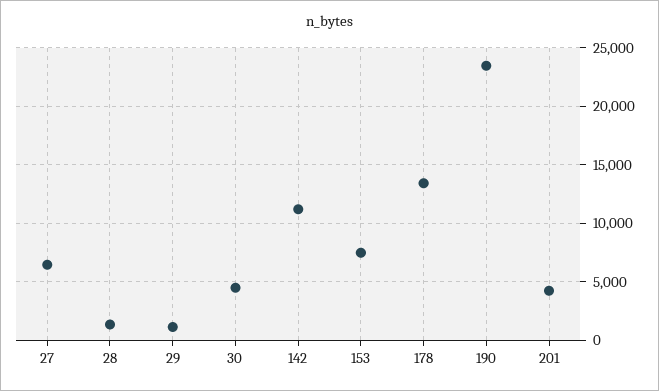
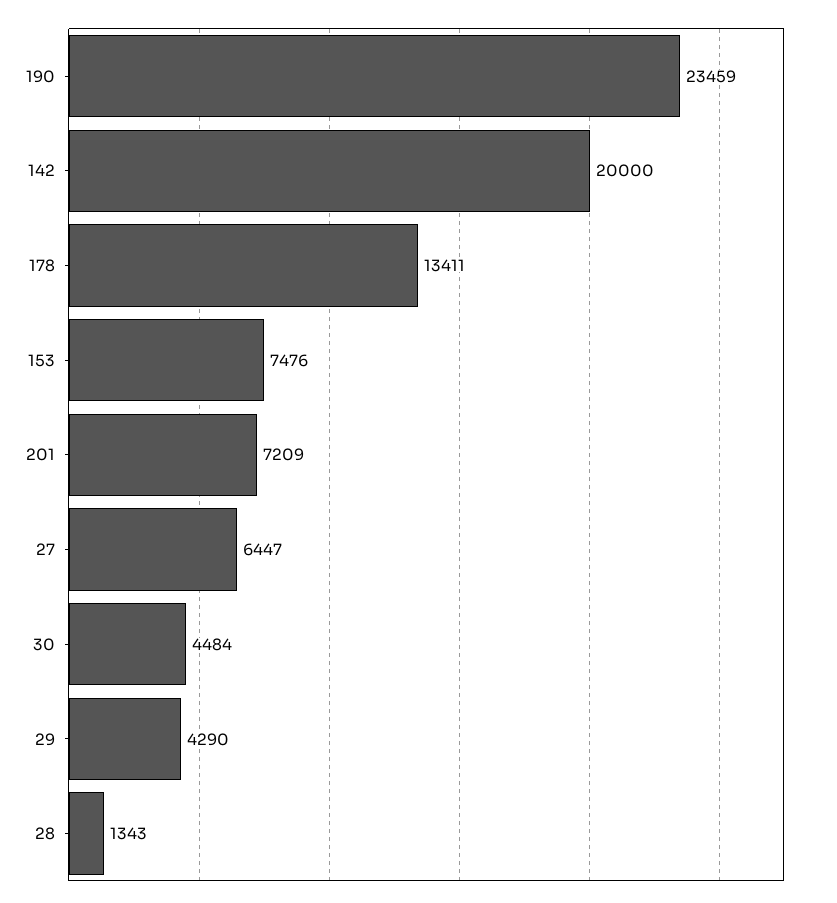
  {
    "27": 6447,
    "28": 1343,
-   "29": 1000,
+   "29": 4290,
    "30": 4484,
-   "142": 11000,
+   "142": 20000,
    "153": 7476,
    "178": 13411,
    "190": 23459,
-   "201": 4000
+   "201": 7209
  }

